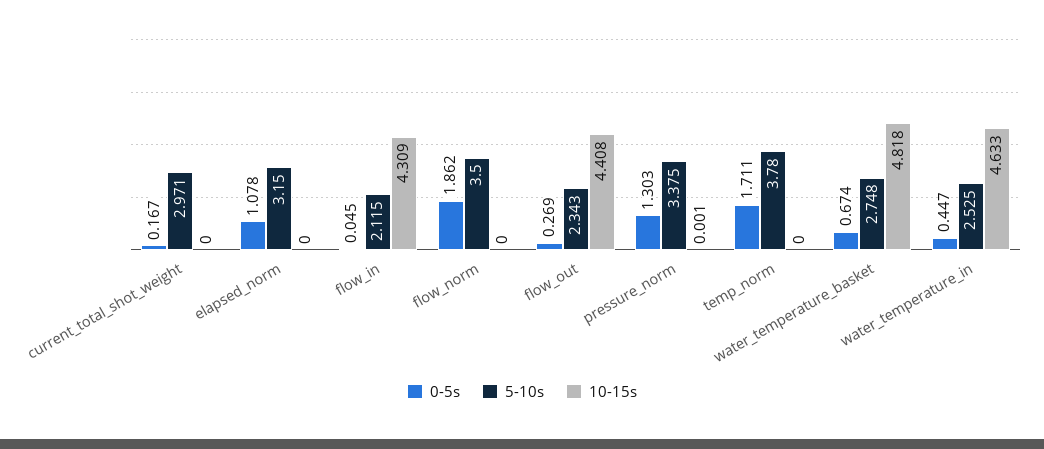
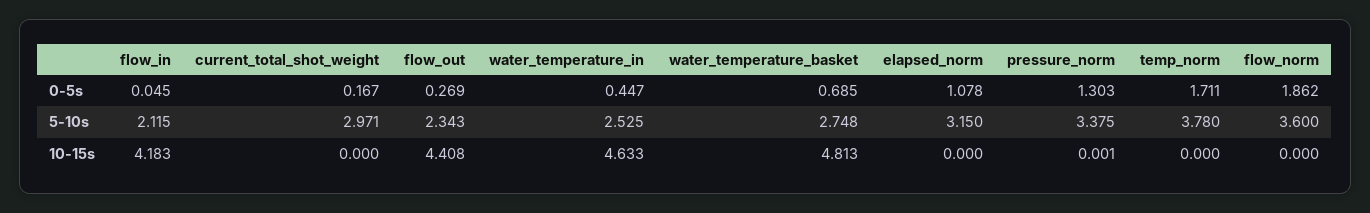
  {
    "0-5s": {
      "current_total_shot_weight": 0.167,
      "elapsed_norm": 1.078,
      "flow_in": 0.045,
      "flow_norm": 1.862,
      "flow_out": 0.269,
      "pressure_norm": 1.303,
      "temp_norm": 1.711,
-     "water_temperature_basket": 0.674,
+     "water_temperature_basket": 0.685,
      "water_temperature_in": 0.447
    },
    "5-10s": {
      "current_total_shot_weight": 2.971,
      "elapsed_norm": 3.15,
      "flow_in": 2.115,
-     "flow_norm": 3.5,
+     "flow_norm": 3.6,
      "flow_out": 2.343,
      "pressure_norm": 3.375,
      "temp_norm": 3.78,
      "water_temperature_basket": 2.748,
      "water_temperature_in": 2.525
    },
    "10-15s": {
      "current_total_shot_weight": 0,
      "elapsed_norm": 0,
-     "flow_in": 4.309,
+     "flow_in": 4.183,
      "flow_norm": 0,
      "flow_out": 4.408,
      "pressure_norm": 0.001,
      "temp_norm": 0,
-     "water_temperature_basket": 4.818,
+     "water_temperature_basket": 4.813,
      "water_temperature_in": 4.633
    }
  }

